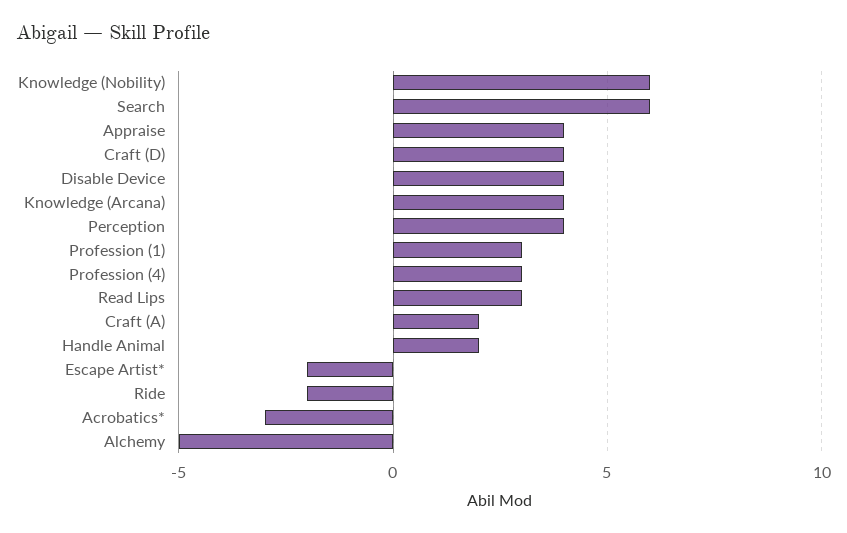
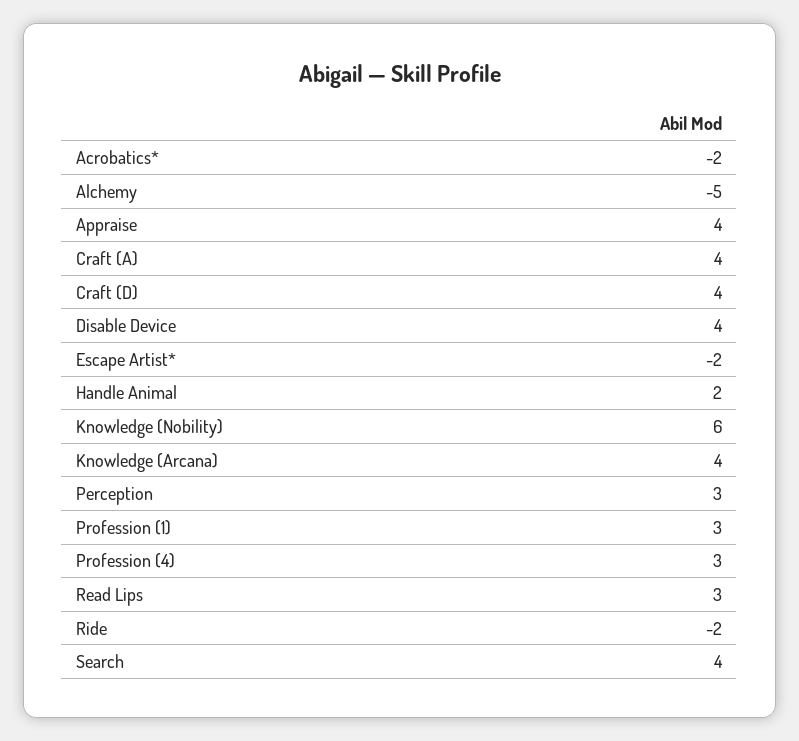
  {
    "Knowledge (Nobility)": 6,
-   "Search": 6,
+   "Search": 4,
    "Appraise": 4,
    "Craft (D)": 4,
    "Disable Device": 4,
    "Knowledge (Arcana)": 4,
-   "Perception": 4,
+   "Perception": 3,
    "Profession (1)": 3,
    "Profession (4)": 3,
    "Read Lips": 3,
-   "Craft (A)": 2,
+   "Craft (A)": 4,
    "Handle Animal": 2,
    "Escape Artist*": -2,
    "Ride": -2,
-   "Acrobatics*": -3,
+   "Acrobatics*": -2,
    "Alchemy": -5
  }

